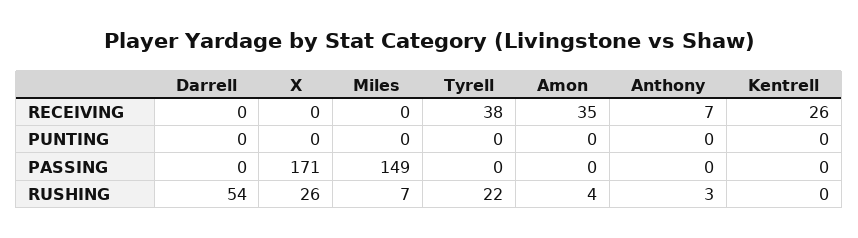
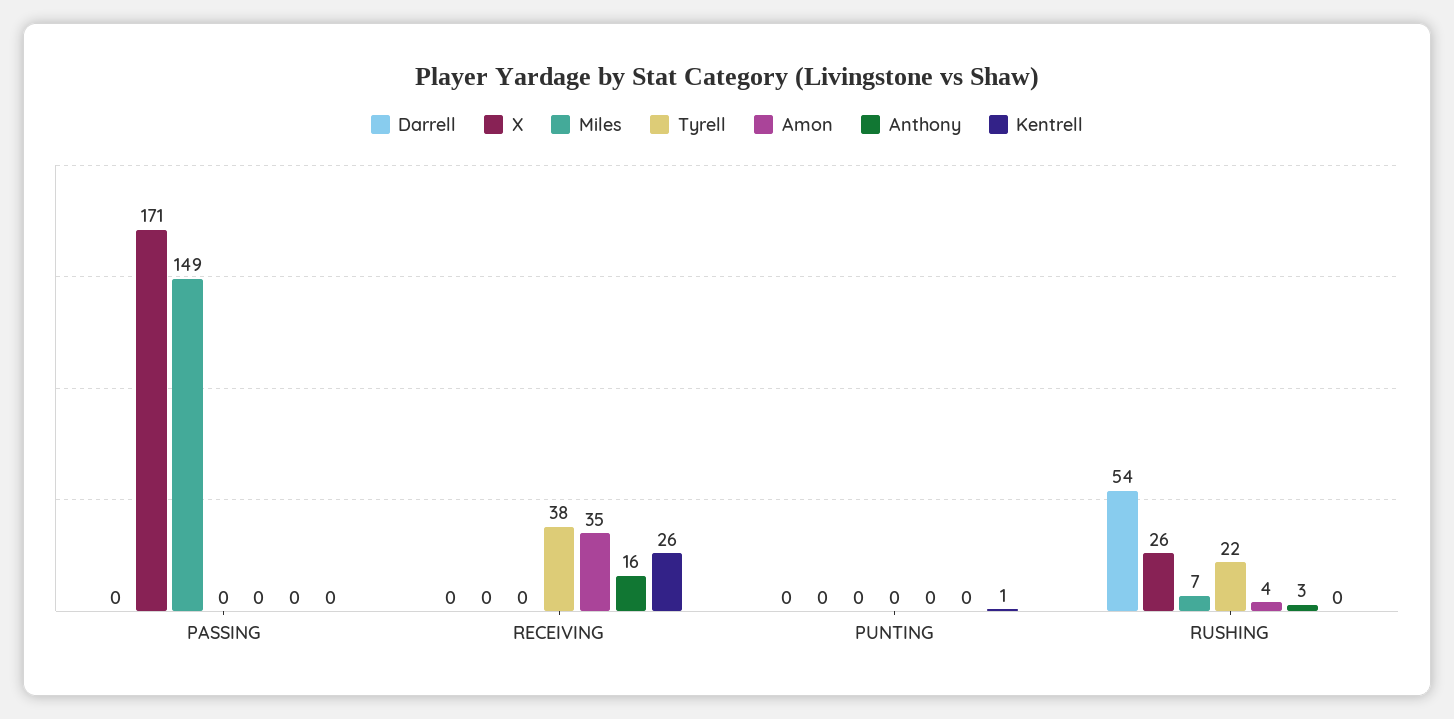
  {
    "Darrell": {
      "RECEIVING": 0,
      "PUNTING": 0,
      "PASSING": 0,
      "RUSHING": 54
    },
    "X": {
      "RECEIVING": 0,
      "PUNTING": 0,
      "PASSING": 171,
      "RUSHING": 26
    },
    "Miles": {
      "RECEIVING": 0,
      "PUNTING": 0,
      "PASSING": 149,
      "RUSHING": 7
    },
    "Tyrell": {
      "RECEIVING": 38,
      "PUNTING": 0,
      "PASSING": 0,
      "RUSHING": 22
    },
    "Amon": {
      "RECEIVING": 35,
      "PUNTING": 0,
      "PASSING": 0,
      "RUSHING": 4
    },
    "Anthony": {
-     "RECEIVING": 7,
+     "RECEIVING": 16,
      "PUNTING": 0,
      "PASSING": 0,
      "RUSHING": 3
    },
    "Kentrell": {
      "RECEIVING": 26,
-     "PUNTING": 0,
+     "PUNTING": 1,
      "PASSING": 0,
      "RUSHING": 0
    }
  }

